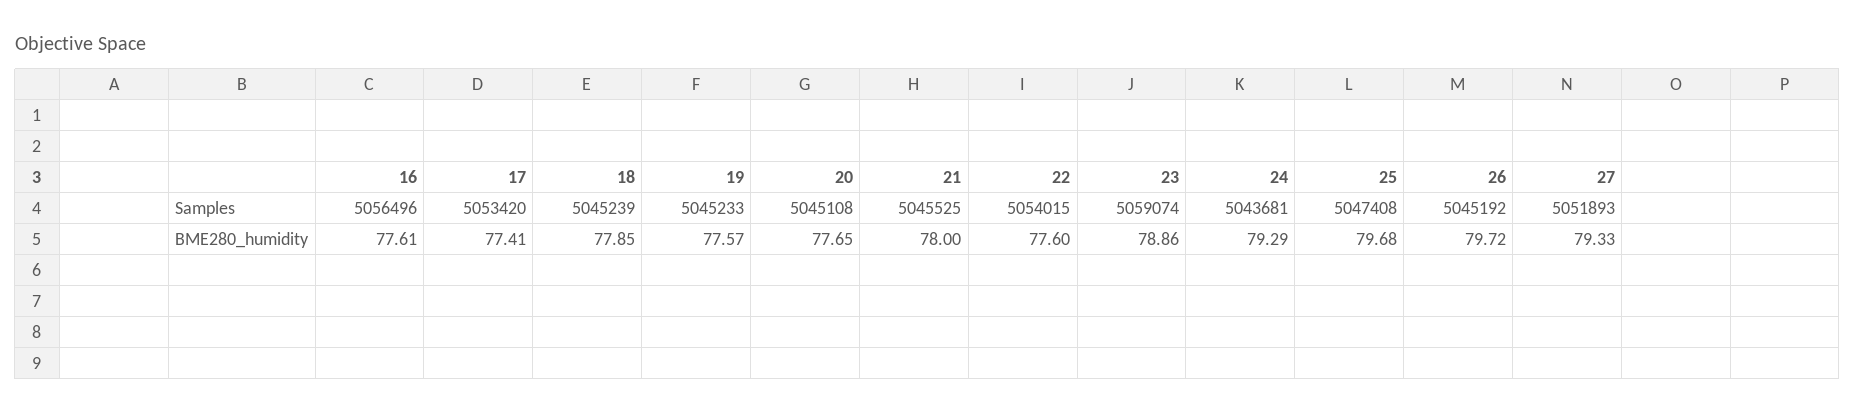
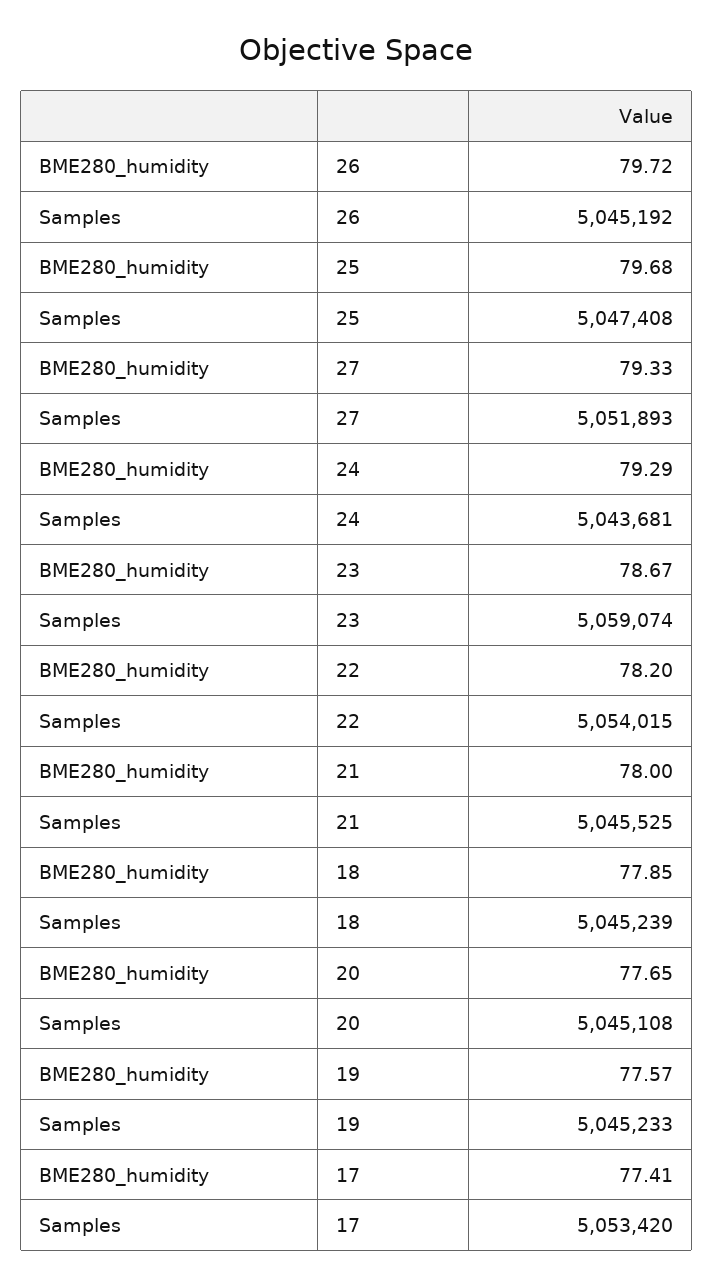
  {
-   "16": {
-     "Samples": 5056496,
-     "BME280_humidity": 77.61
-   },
    "17": {
      "Samples": 5053420,
      "BME280_humidity": 77.41
    },
    "18": {
      "Samples": 5045239,
      "BME280_humidity": 77.85
    },
    "19": {
      "Samples": 5045233,
      "BME280_humidity": 77.57
    },
    "20": {
      "Samples": 5045108,
      "BME280_humidity": 77.65
    },
    "21": {
      "Samples": 5045525,
      "BME280_humidity": 78
    },
    "22": {
      "Samples": 5054015,
-     "BME280_humidity": 77.6
+     "BME280_humidity": 78.2
    },
    "23": {
      "Samples": 5059074,
-     "BME280_humidity": 78.86
+     "BME280_humidity": 78.67
    },
    "24": {
      "Samples": 5043681,
      "BME280_humidity": 79.29
    },
    "25": {
      "Samples": 5047408,
      "BME280_humidity": 79.68
    },
    "26": {
      "Samples": 5045192,
      "BME280_humidity": 79.72
    },
    "27": {
      "Samples": 5051893,
      "BME280_humidity": 79.33
    }
  }

